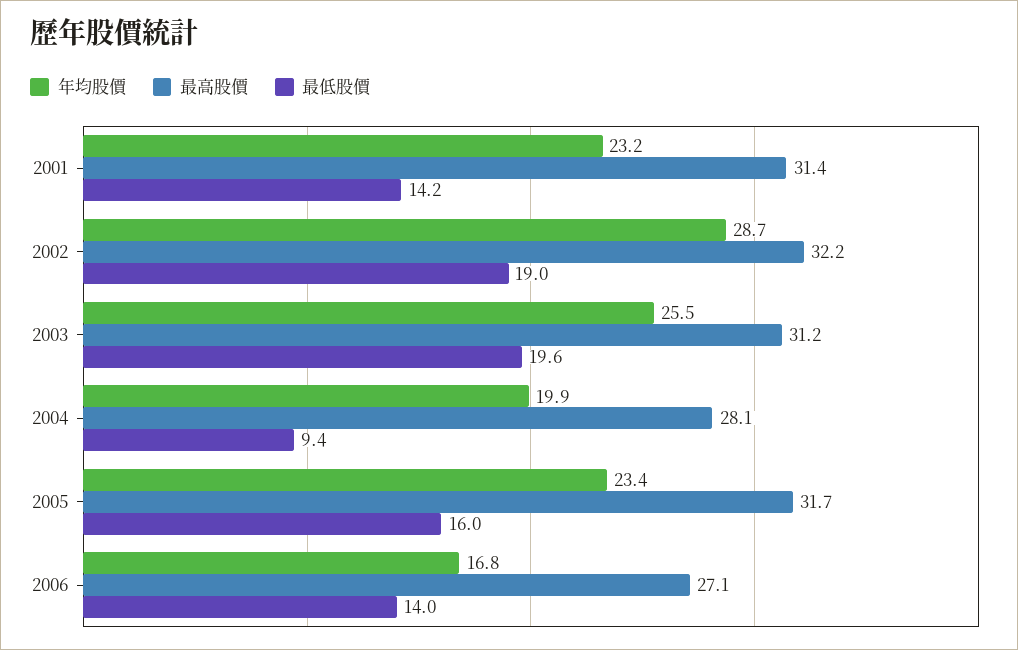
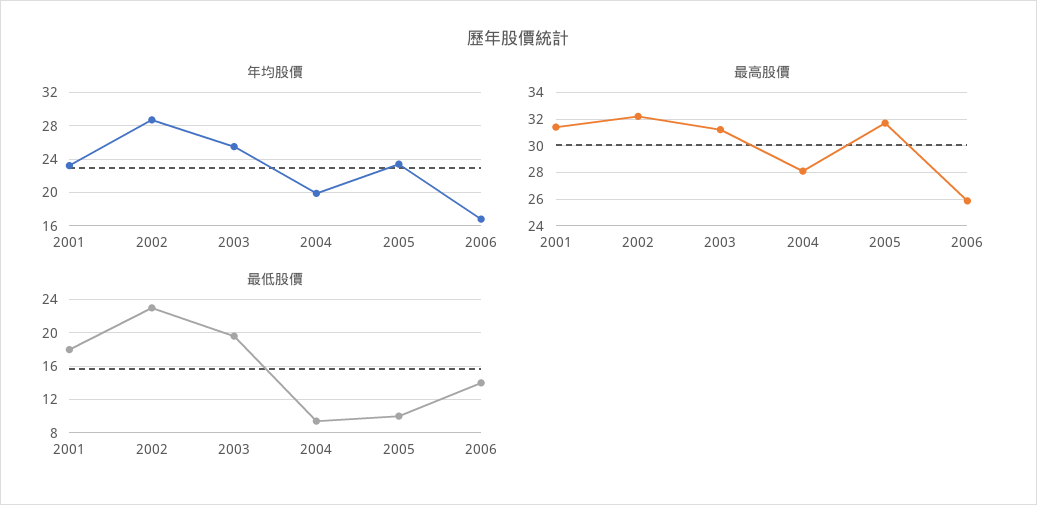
  {
    "年均股價": {
      "2001": 23.2,
      "2002": 28.7,
      "2003": 25.5,
      "2004": 19.9,
      "2005": 23.4,
      "2006": 16.8
    },
    "最高股價": {
      "2001": 31.4,
      "2002": 32.2,
      "2003": 31.2,
      "2004": 28.1,
      "2005": 31.7,
-     "2006": 27.1
+     "2006": 26
    },
    "最低股價": {
-     "2001": 14.2,
+     "2001": 18,
-     "2002": 19,
+     "2002": 23,
      "2003": 19.6,
      "2004": 9.4,
-     "2005": 16,
+     "2005": 10,
      "2006": 14
    }
  }

